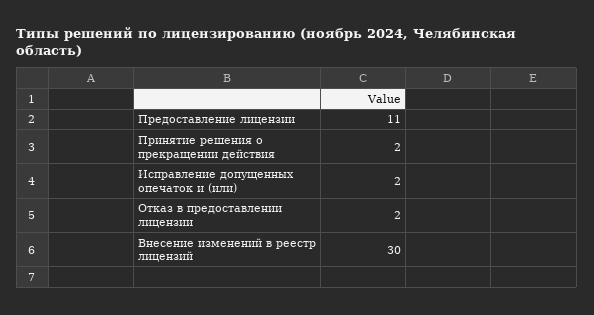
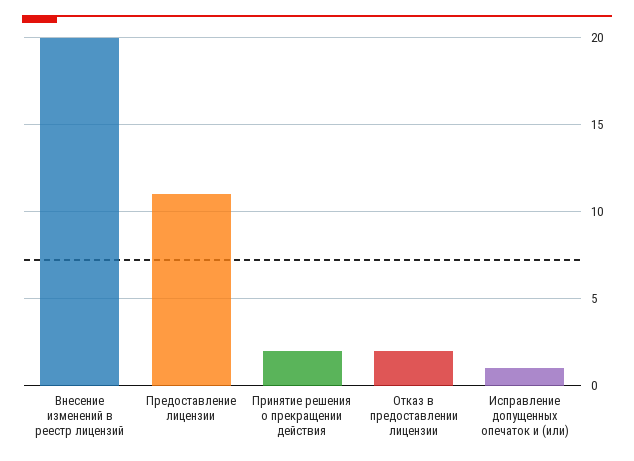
  {
    "Предоставление лицензии": 11,
    "Принятие решения о прекращении действия": 2,
-   "Исправление допущенных опечаток и (или)": 2,
+   "Исправление допущенных опечаток и (или)": 1,
    "Отказ в предоставлении лицензии": 2,
-   "Внесение изменений в реестр лицензий": 30
+   "Внесение изменений в реестр лицензий": 20
  }

